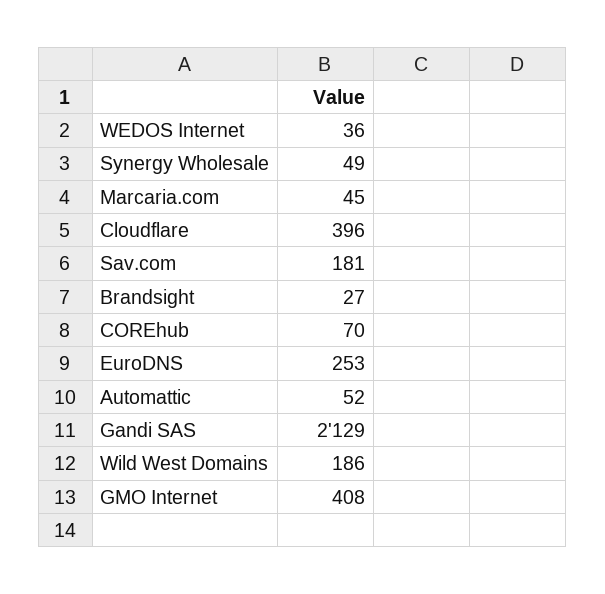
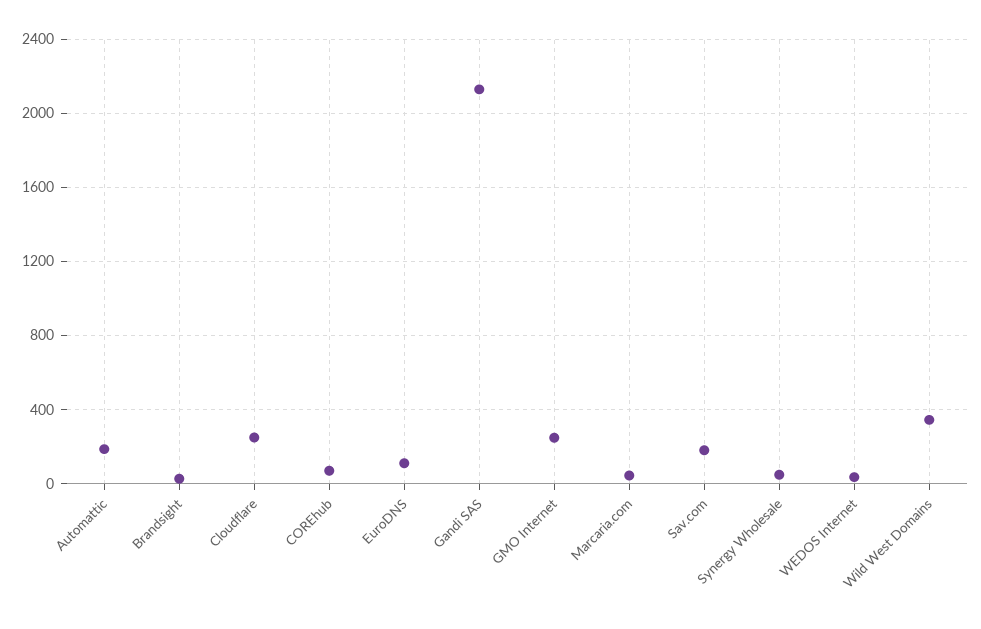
  {
    "WEDOS Internet": 36,
    "Synergy Wholesale": 49,
    "Marcaria.com": 45,
-   "Cloudflare": 396,
+   "Cloudflare": 250,
    "Sav.com": 181,
    "Brandsight": 27,
    "COREhub": 70,
-   "EuroDNS": 253,
+   "EuroDNS": 100,
-   "Automattic": 52,
+   "Automattic": 200,
    "Gandi SAS": 2129,
-   "Wild West Domains": 186,
+   "Wild West Domains": 350,
-   "GMO Internet": 408
+   "GMO Internet": 250
  }

